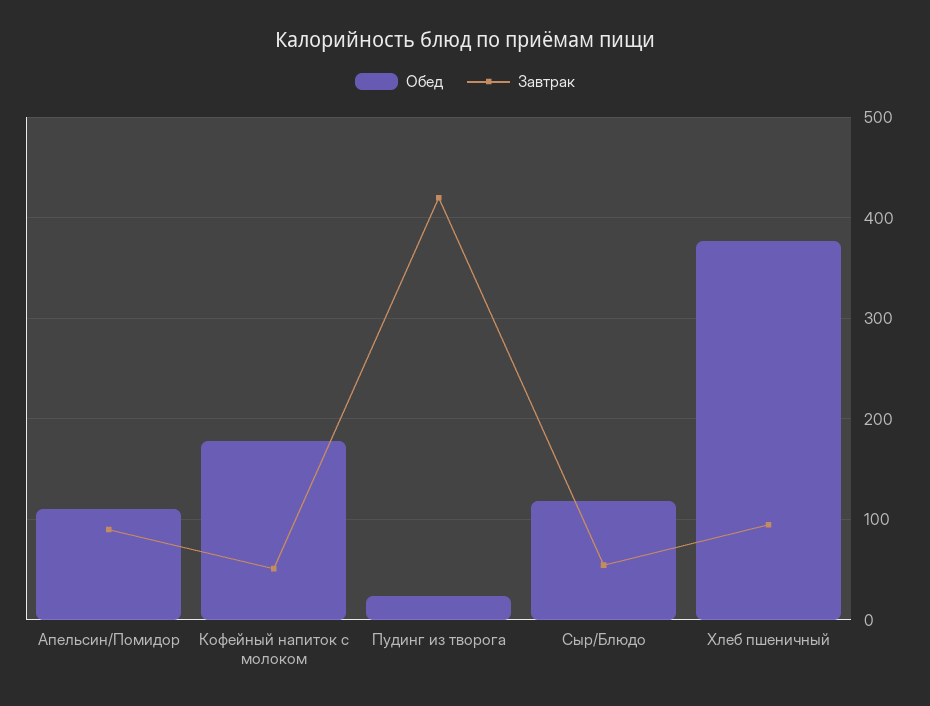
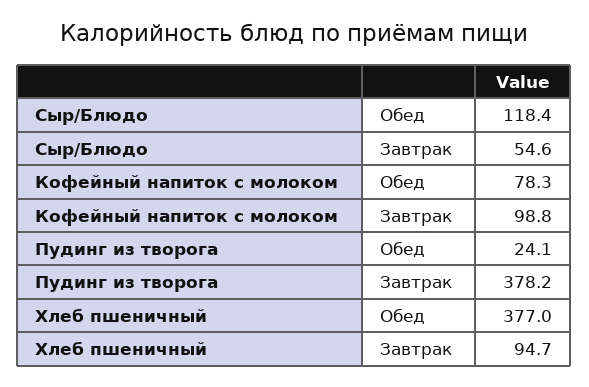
  {
    "Обед": {
-     "Апельсин/Помидор": 110,
-     "Кофейный напиток с молоком": 180,
+     "Кофейный напиток с молоком": 78.3,
      "Пудинг из творога": 24.1,
      "Сыр/Блюдо": 118.4,
      "Хлеб пшеничный": 377
    },
    "Завтрак": {
-     "Апельсин/Помидор": 90,
-     "Кофейный напиток с молоком": 50,
+     "Кофейный напиток с молоком": 98.8,
-     "Пудинг из творога": 420,
+     "Пудинг из творога": 378.2,
      "Сыр/Блюдо": 54.6,
      "Хлеб пшеничный": 94.7
    }
  }

